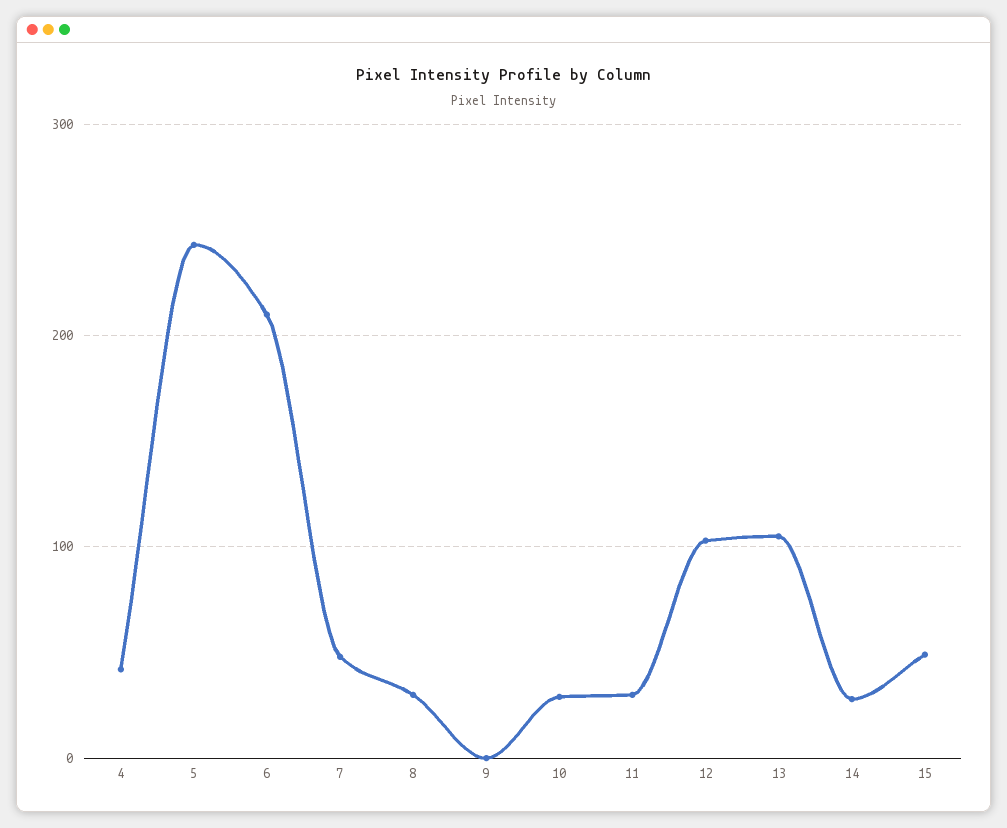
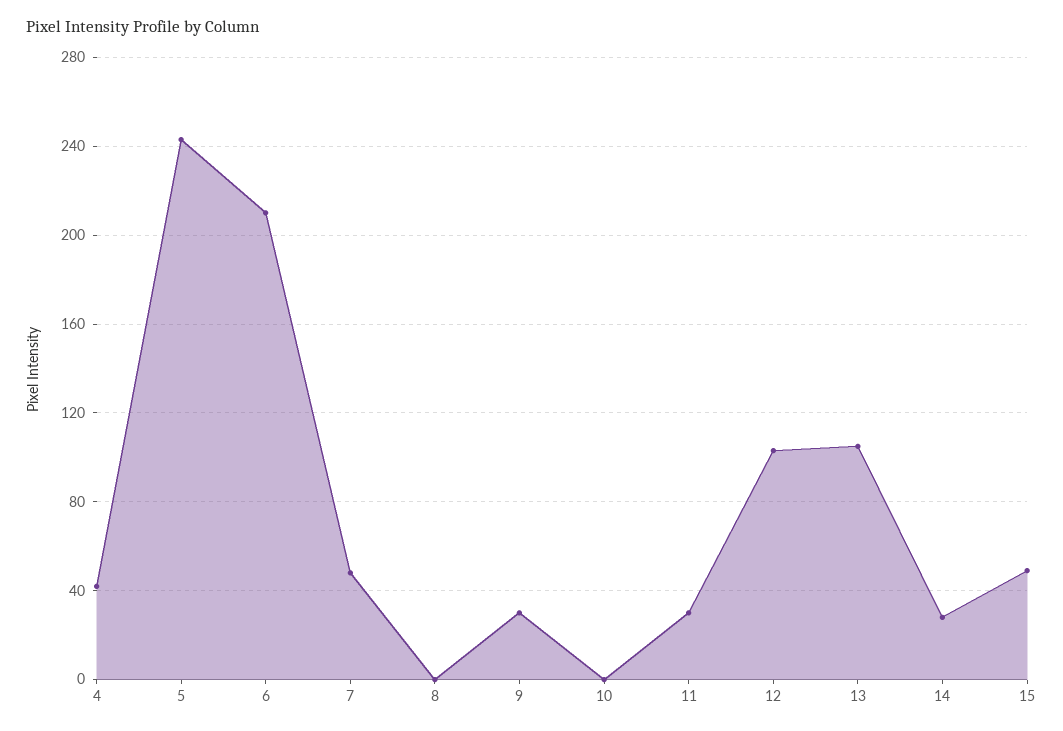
  {
    "4": 40,
    "5": 245,
    "6": 210,
    "7": 50,
-   "8": 30,
+   "8": 0,
-   "9": 0,
+   "9": 30,
-   "10": 30,
+   "10": 0,
    "11": 30,
    "12": 105,
    "13": 105,
    "14": 30,
    "15": 50
  }

